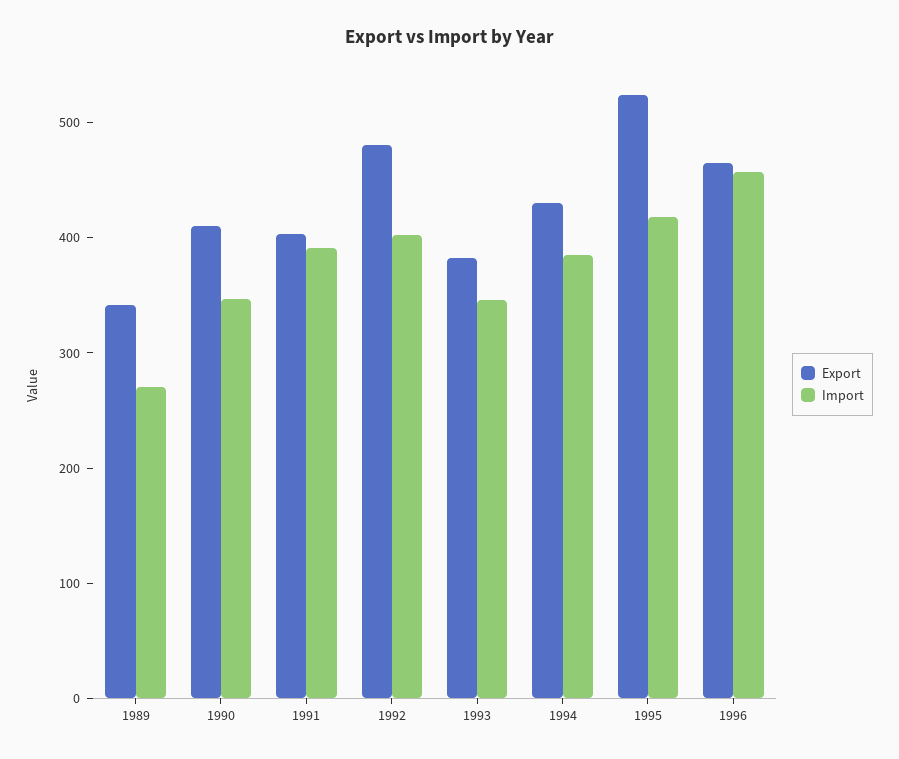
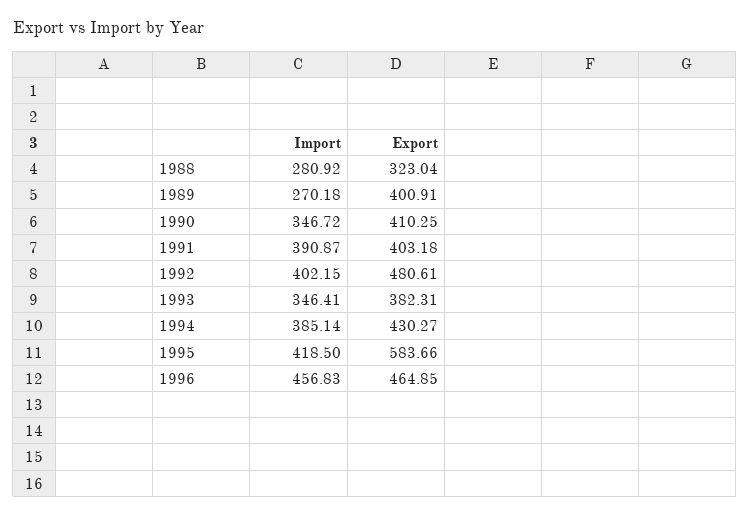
  {
    "Export": {
-     "1989": 340,
+     "1989": 400.91,
      "1990": 410.25,
      "1991": 403.18,
      "1992": 480.61,
      "1993": 382.31,
      "1994": 430.27,
-     "1995": 520,
+     "1995": 583.66,
-     "1996": 464.85
+     "1996": 464.85,
+     "1988": 323.04
    },
    "Import": {
      "1989": 270.18,
      "1990": 346.72,
      "1991": 390.87,
      "1992": 402.15,
      "1993": 346.41,
      "1994": 385.14,
      "1995": 418.5,
-     "1996": 456.83
+     "1996": 456.83,
+     "1988": 280.92
    }
  }

